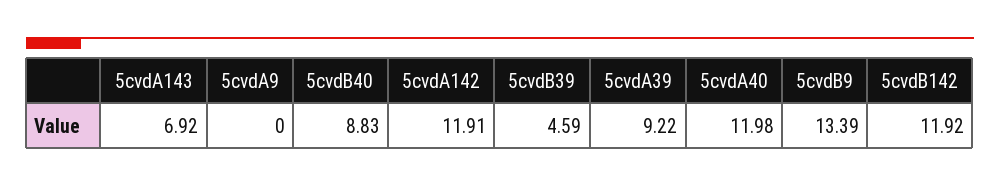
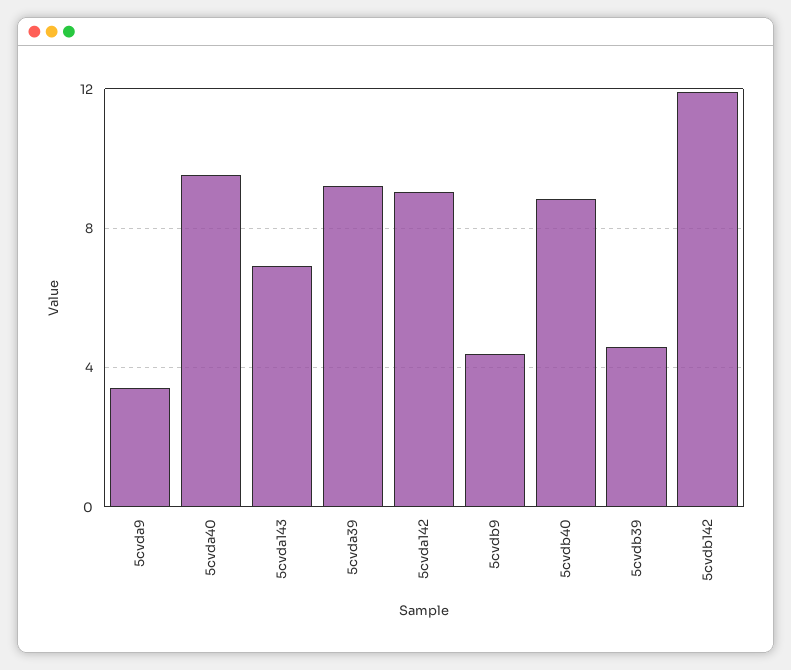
  {
    "5cvdA143": 6.92,
-   "5cvdA9": 0,
+   "5cvdA9": 3.5,
    "5cvdB40": 8.83,
-   "5cvdA142": 11.91,
+   "5cvdA142": 9,
    "5cvdB39": 4.59,
    "5cvdA39": 9.22,
-   "5cvdA40": 11.98,
+   "5cvdA40": 9.5,
-   "5cvdB9": 13.39,
+   "5cvdB9": 4.5,
    "5cvdB142": 11.92
  }

